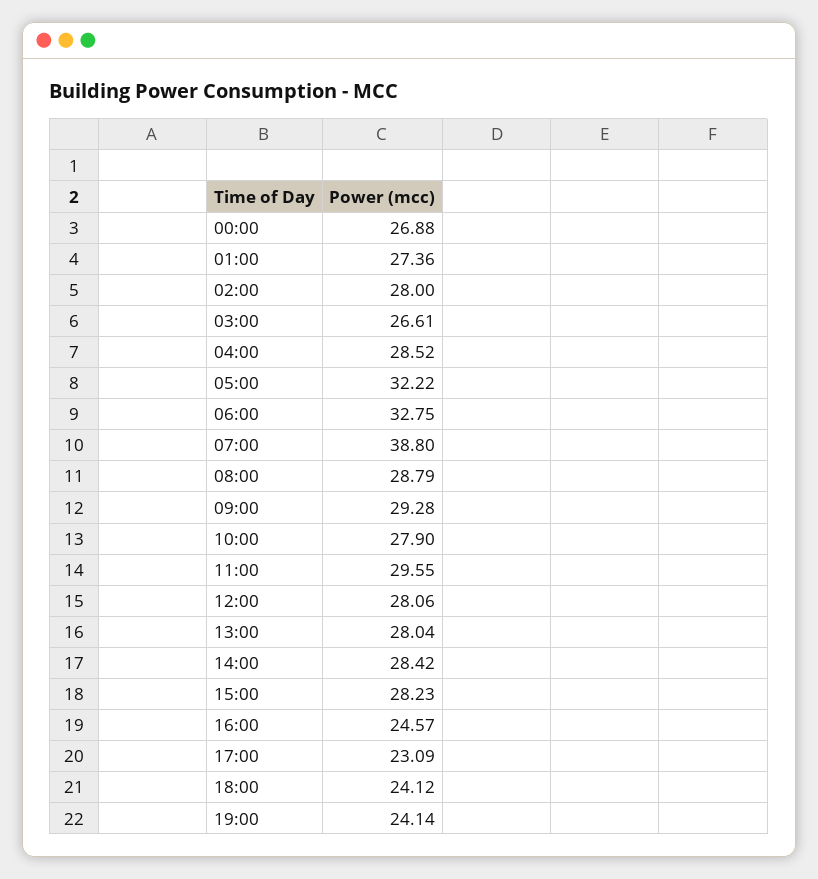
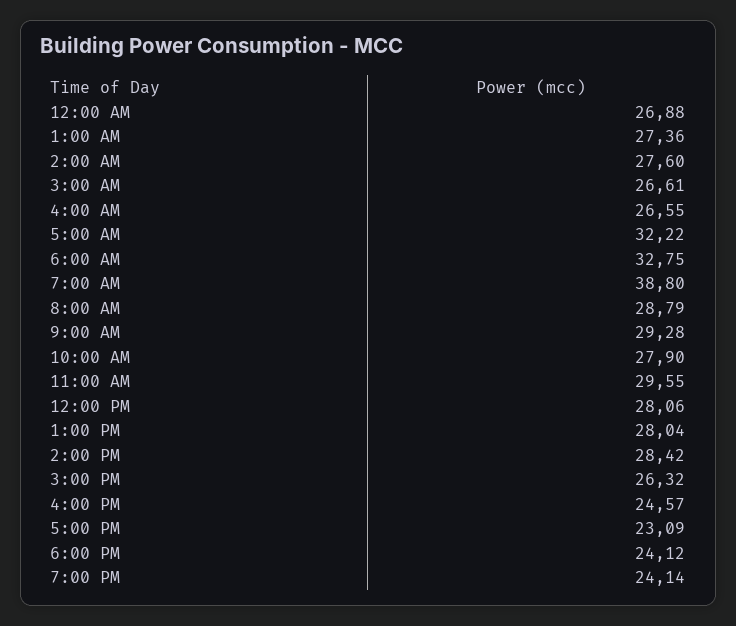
  {
    "00:00": 26.88,
    "01:00": 27.36,
-   "02:00": 28,
+   "02:00": 27.6,
    "03:00": 26.61,
-   "04:00": 28.52,
+   "04:00": 26.55,
    "05:00": 32.22,
    "06:00": 32.75,
    "07:00": 38.8,
    "08:00": 28.79,
    "09:00": 29.28,
    "10:00": 27.9,
    "11:00": 29.55,
    "12:00": 28.06,
    "13:00": 28.04,
    "14:00": 28.42,
-   "15:00": 28.23,
+   "15:00": 26.32,
    "16:00": 24.57,
    "17:00": 23.09,
    "18:00": 24.12,
    "19:00": 24.14
  }

